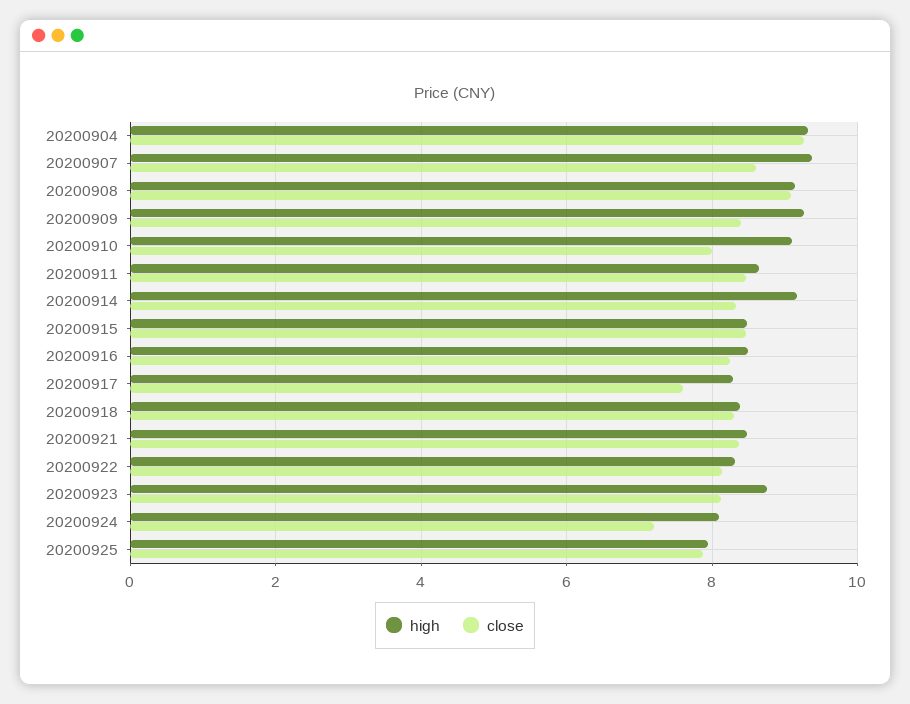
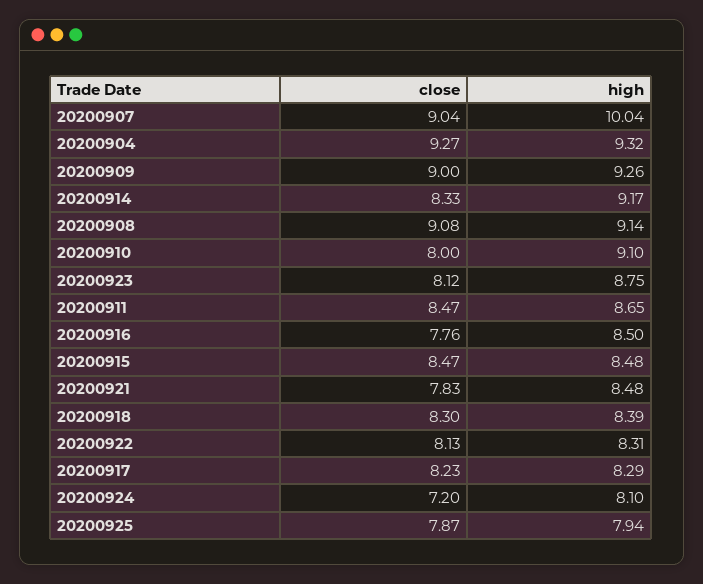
  {
    "high": {
      "20200904": 9.32,
-     "20200907": 9.4,
+     "20200907": 10.04,
      "20200908": 9.14,
      "20200909": 9.26,
      "20200910": 9.1,
      "20200911": 8.65,
      "20200914": 9.17,
      "20200915": 8.48,
      "20200916": 8.5,
      "20200917": 8.29,
      "20200918": 8.39,
      "20200921": 8.48,
      "20200922": 8.31,
      "20200923": 8.75,
      "20200924": 8.1,
      "20200925": 7.94
    },
    "close": {
      "20200904": 9.27,
-     "20200907": 8.6,
+     "20200907": 9.04,
      "20200908": 9.08,
-     "20200909": 8.4,
+     "20200909": 9,
      "20200910": 8,
      "20200911": 8.47,
      "20200914": 8.33,
      "20200915": 8.47,
-     "20200916": 8.2,
+     "20200916": 7.76,
-     "20200917": 7.6,
+     "20200917": 8.23,
      "20200918": 8.3,
-     "20200921": 8.4,
+     "20200921": 7.83,
      "20200922": 8.13,
      "20200923": 8.12,
      "20200924": 7.2,
      "20200925": 7.87
    }
  }

